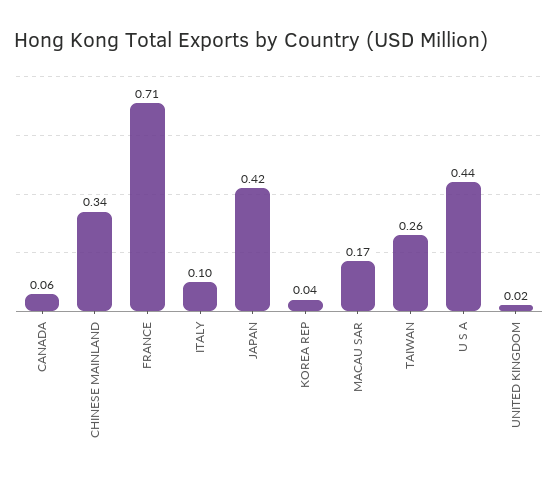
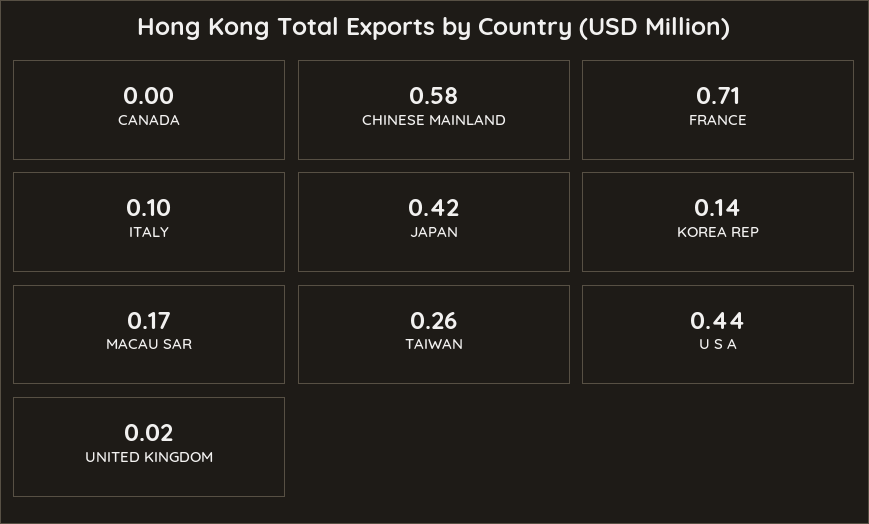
  {
-   "CANADA": 0.06,
+   "CANADA": 0,
-   "CHINESE MAINLAND": 0.34,
+   "CHINESE MAINLAND": 0.58,
    "FRANCE": 0.71,
    "ITALY": 0.1,
    "JAPAN": 0.42,
-   "KOREA REP": 0.04,
+   "KOREA REP": 0.14,
    "MACAU SAR": 0.17,
    "TAIWAN": 0.26,
    "U S A": 0.44,
    "UNITED KINGDOM": 0.02
  }

